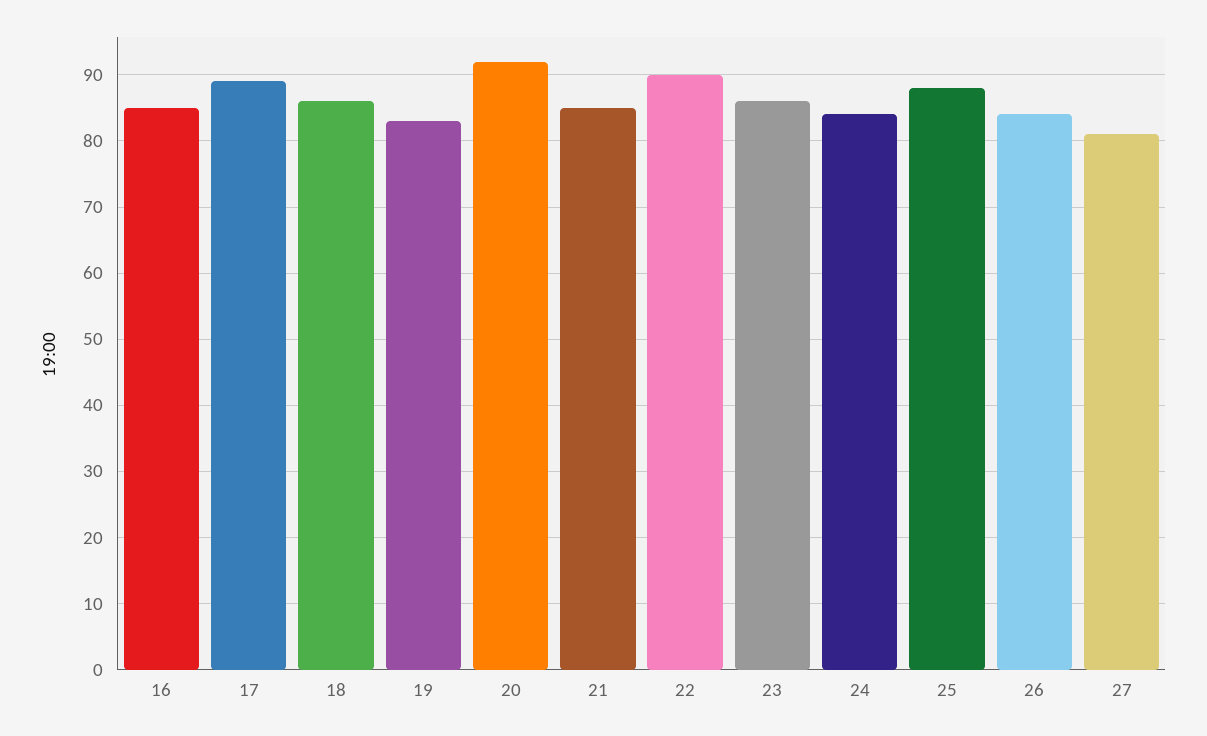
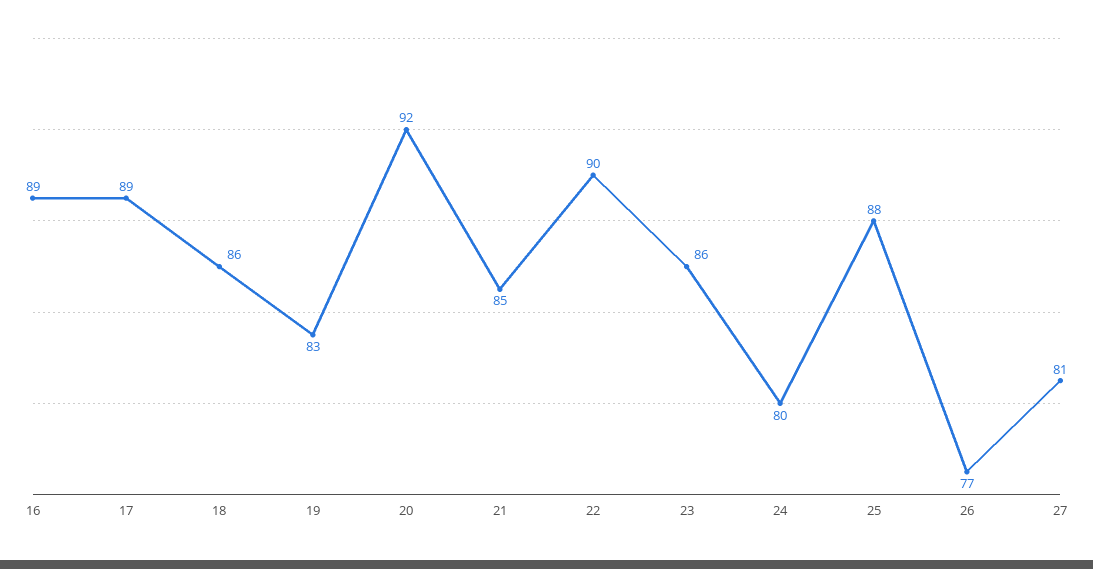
  {
-   "16": 85,
+   "16": 89,
    "17": 89,
    "18": 86,
    "19": 83,
    "20": 92,
    "21": 85,
    "22": 90,
    "23": 86,
-   "24": 84,
+   "24": 80,
    "25": 88,
-   "26": 84,
+   "26": 77,
    "27": 81
  }

